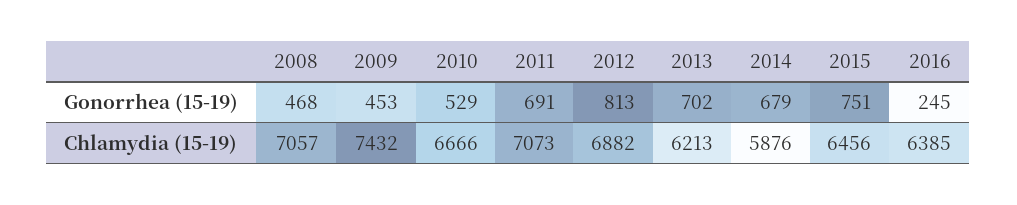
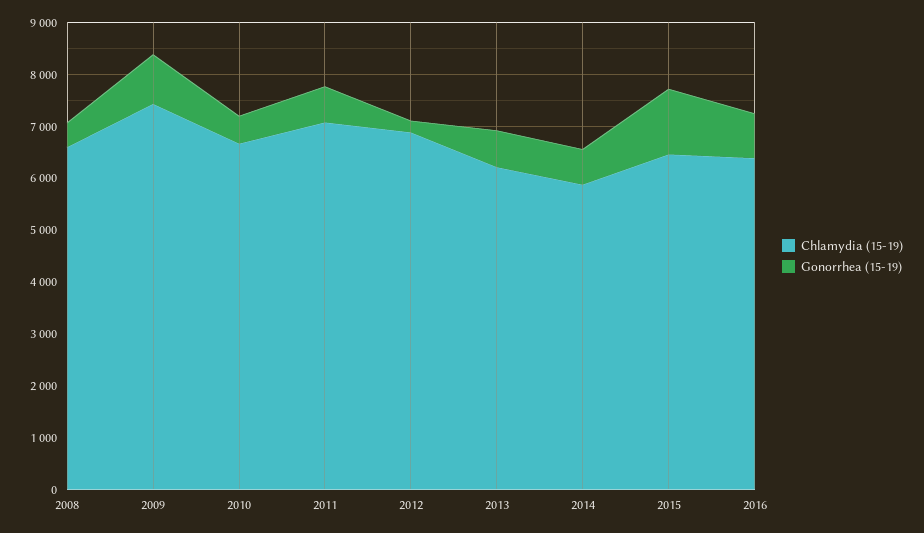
  {
    "Gonorrhea (15-19)": {
      "2008": 468,
-     "2009": 453,
+     "2009": 1000,
      "2010": 529,
      "2011": 691,
-     "2012": 813,
+     "2012": 200,
      "2013": 702,
      "2014": 679,
-     "2015": 751,
+     "2015": 1200,
-     "2016": 245
+     "2016": 800
    },
    "Chlamydia (15-19)": {
-     "2008": 7057,
+     "2008": 6600,
      "2009": 7432,
      "2010": 6666,
      "2011": 7073,
      "2012": 6882,
      "2013": 6213,
      "2014": 5876,
      "2015": 6456,
      "2016": 6385
    }
  }

